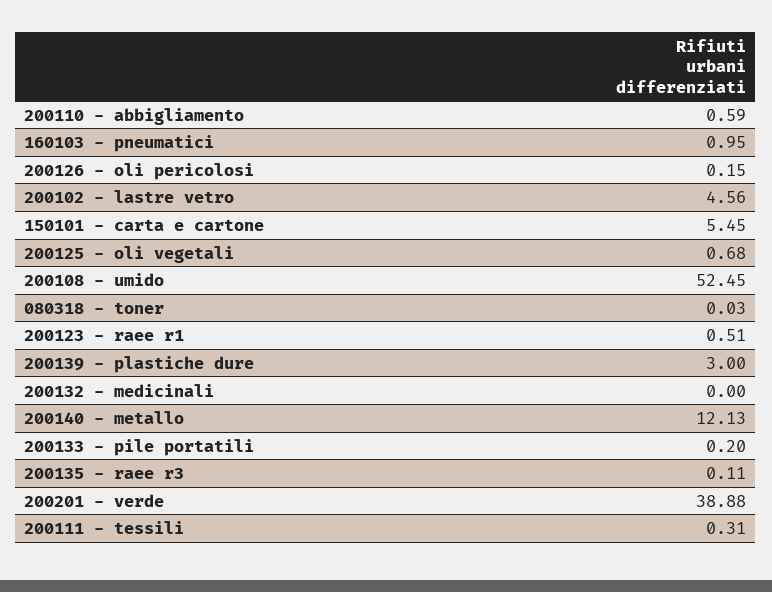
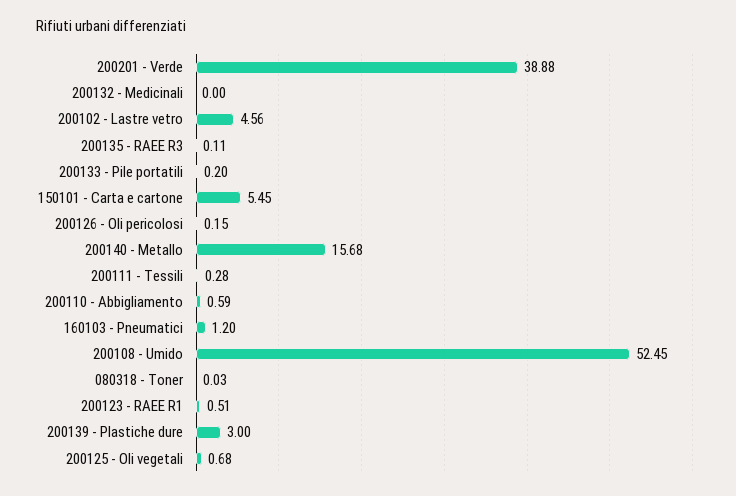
  {
    "200110 - abbigliamento": 0.59,
-   "160103 - pneumatici": 0.95,
+   "160103 - pneumatici": 1.2,
    "200126 - oli pericolosi": 0.15,
    "200102 - lastre vetro": 4.56,
    "150101 - carta e cartone": 5.45,
    "200125 - oli vegetali": 0.68,
    "200108 - umido": 52.45,
    "080318 - toner": 0.03,
    "200123 - raee r1": 0.51,
    "200139 - plastiche dure": 3,
    "200132 - medicinali": 0,
-   "200140 - metallo": 12.13,
+   "200140 - metallo": 15.68,
    "200133 - pile portatili": 0.2,
    "200135 - raee r3": 0.11,
    "200201 - verde": 38.88,
-   "200111 - tessili": 0.31
+   "200111 - tessili": 0.28
  }

